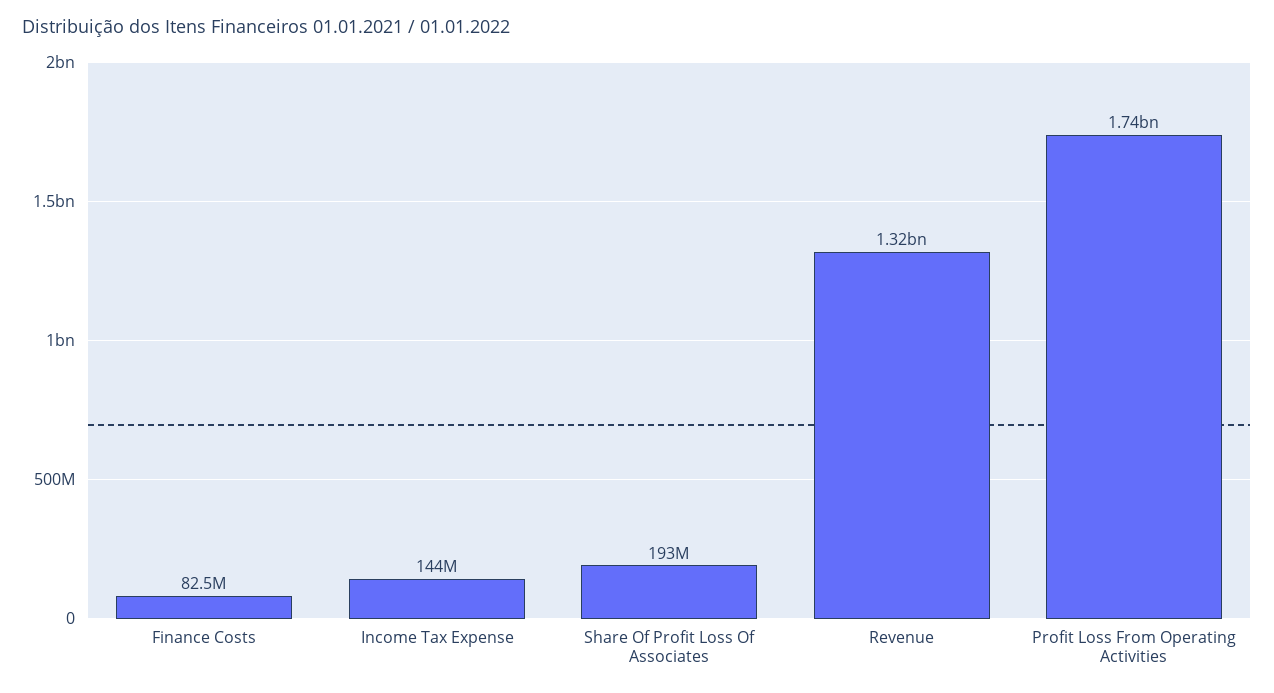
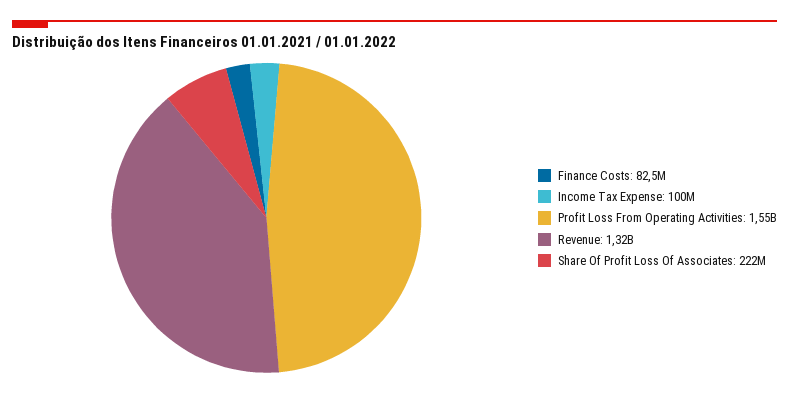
  {
    "Finance Costs": 82500000,
-   "Income Tax Expense": 144000000,
+   "Income Tax Expense": 100000000,
-   "Share Of Profit Loss Of Associates": 193000000,
+   "Share Of Profit Loss Of Associates": 222000000,
    "Revenue": 1320000000,
-   "Profit Loss From Operating Activities": 1740000000
+   "Profit Loss From Operating Activities": 1550000000
  }

